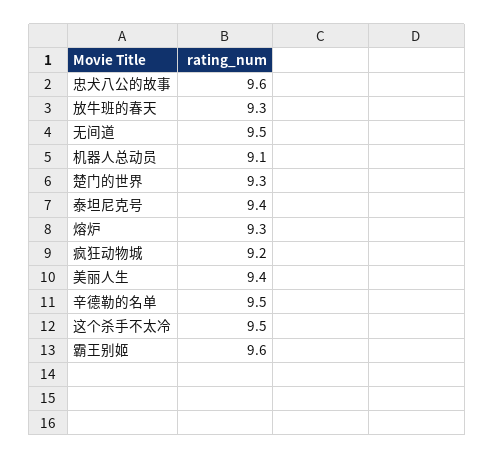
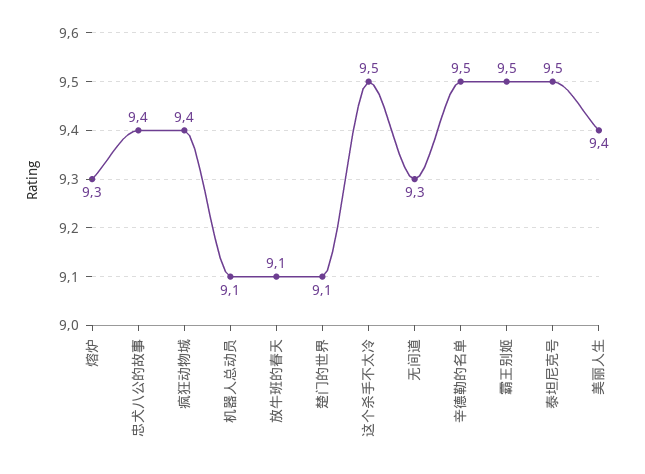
  {
-   "忠犬八公的故事": 9.6,
+   "忠犬八公的故事": 9.4,
-   "放牛班的春天": 9.3,
+   "放牛班的春天": 9.1,
-   "无间道": 9.5,
+   "无间道": 9.3,
    "机器人总动员": 9.1,
-   "楚门的世界": 9.3,
+   "楚门的世界": 9.1,
-   "泰坦尼克号": 9.4,
+   "泰坦尼克号": 9.5,
    "熔炉": 9.3,
-   "疯狂动物城": 9.2,
+   "疯狂动物城": 9.4,
    "美丽人生": 9.4,
    "辛德勒的名单": 9.5,
    "这个杀手不太冷": 9.5,
-   "霸王别姬": 9.6
+   "霸王别姬": 9.5
  }

